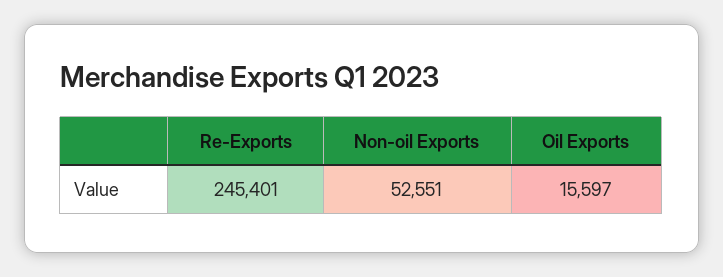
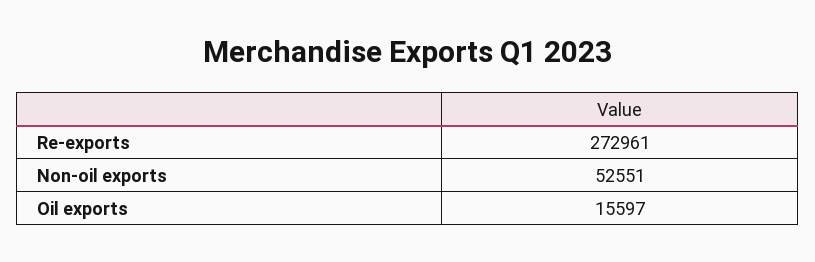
  {
-   "Re-Exports": 245401,
+   "Re-Exports": 272961,
    "Non-oil Exports": 52551,
    "Oil Exports": 15597
  }

